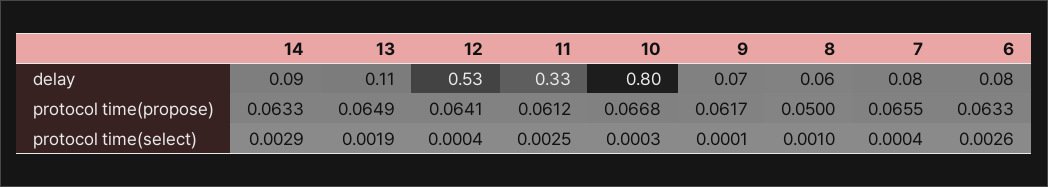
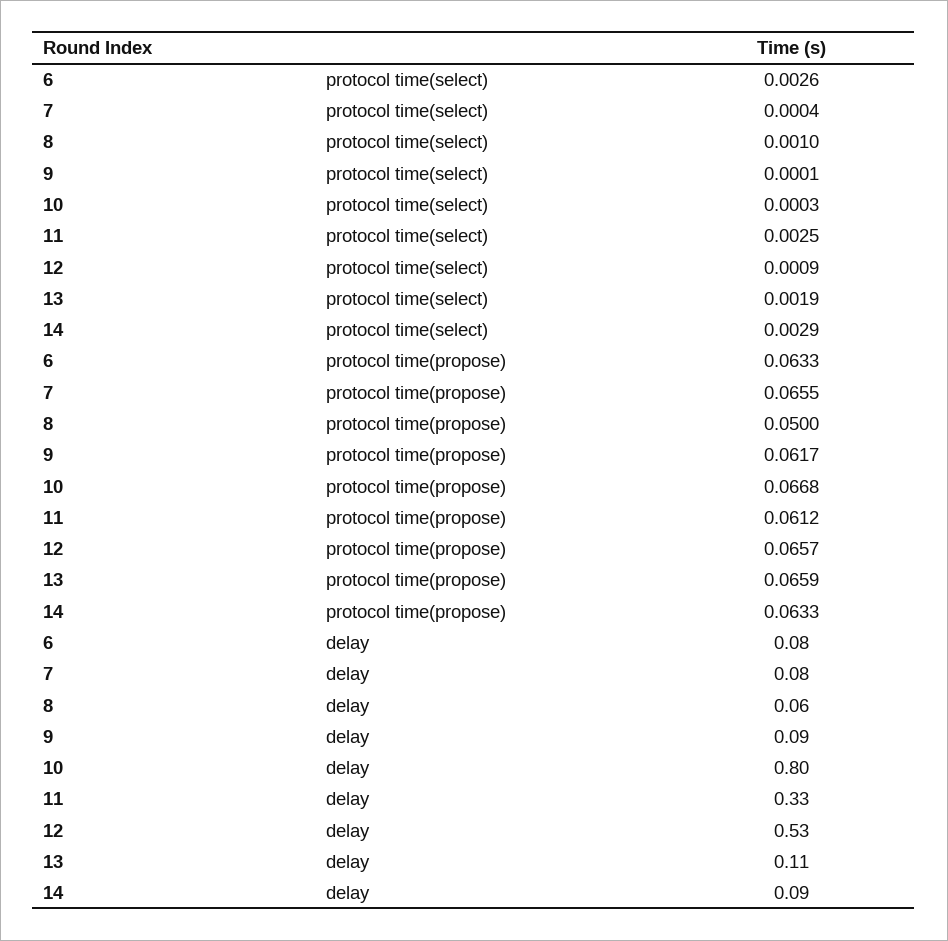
  {
    "14": {
      "delay": 0.09,
      "protocol time(propose)": 0.0633,
      "protocol time(select)": 0.0029
    },
    "13": {
      "delay": 0.11,
-     "protocol time(propose)": 0.0649,
+     "protocol time(propose)": 0.0659,
      "protocol time(select)": 0.0019
    },
    "12": {
      "delay": 0.53,
-     "protocol time(propose)": 0.0641,
+     "protocol time(propose)": 0.0657,
-     "protocol time(select)": 0.0004
+     "protocol time(select)": 0.0009
    },
    "11": {
      "delay": 0.33,
      "protocol time(propose)": 0.0612,
      "protocol time(select)": 0.0025
    },
    "10": {
      "delay": 0.8,
      "protocol time(propose)": 0.0668,
      "protocol time(select)": 0.0003
    },
    "9": {
-     "delay": 0.07,
+     "delay": 0.09,
      "protocol time(propose)": 0.0617,
      "protocol time(select)": 0.0001
    },
    "8": {
      "delay": 0.06,
      "protocol time(propose)": 0.05,
      "protocol time(select)": 0.001
    },
    "7": {
      "delay": 0.08,
      "protocol time(propose)": 0.0655,
      "protocol time(select)": 0.0004
    },
    "6": {
      "delay": 0.08,
      "protocol time(propose)": 0.0633,
      "protocol time(select)": 0.0026
    }
  }

